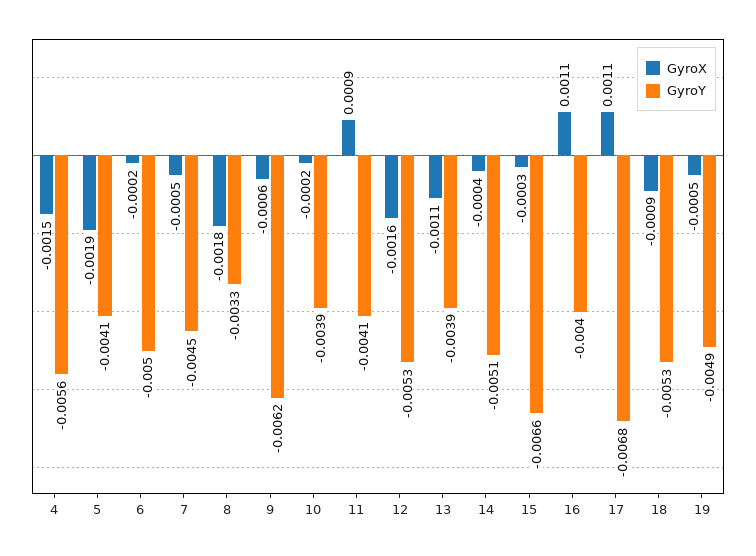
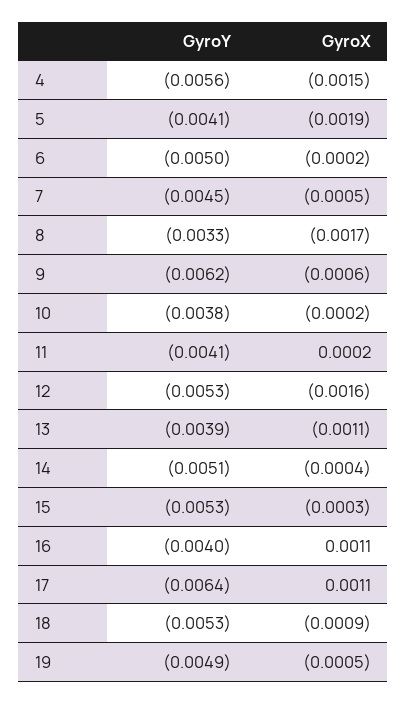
  {
    "GyroX": {
      "4": -0.0015,
      "5": -0.0019,
      "6": -0.0002,
      "7": -0.0005,
-     "8": -0.0018,
+     "8": -0.0017,
      "9": -0.0006,
      "10": -0.0002,
-     "11": 0.0009,
+     "11": 0.0002,
      "12": -0.0016,
      "13": -0.0011,
      "14": -0.0004,
      "15": -0.0003,
      "16": 0.0011,
      "17": 0.0011,
      "18": -0.0009,
      "19": -0.0005
    },
    "GyroY": {
      "4": -0.0056,
      "5": -0.0041,
      "6": -0.005,
      "7": -0.0045,
      "8": -0.0033,
      "9": -0.0062,
-     "10": -0.0039,
+     "10": -0.0038,
      "11": -0.0041,
      "12": -0.0053,
      "13": -0.0039,
      "14": -0.0051,
-     "15": -0.0066,
+     "15": -0.0053,
      "16": -0.004,
-     "17": -0.0068,
+     "17": -0.0064,
      "18": -0.0053,
      "19": -0.0049
    }
  }

